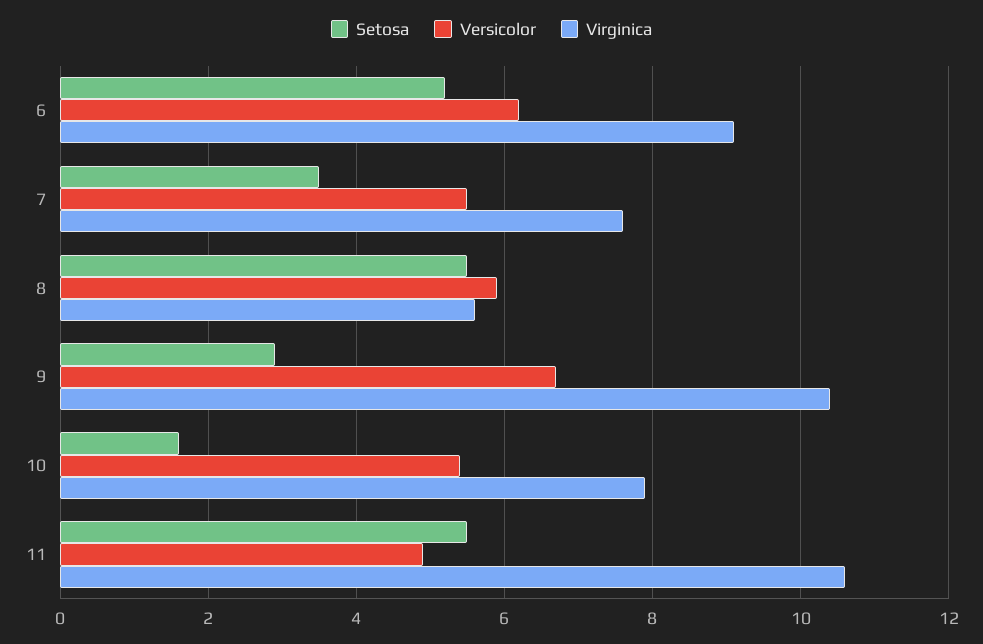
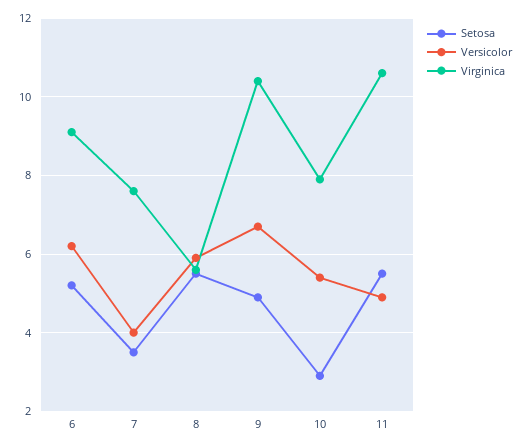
  {
    "Setosa": {
      "6": 5,
      "7": 3.5,
      "8": 5.5,
-     "9": 3,
+     "9": 5,
-     "10": 1.5,
+     "10": 3,
      "11": 5.5
    },
    "Versicolor": {
      "6": 6,
-     "7": 5.5,
+     "7": 4,
      "8": 6,
      "9": 6.5,
      "10": 5.5,
      "11": 5
    },
    "Virginica": {
      "6": 9,
      "7": 7.5,
      "8": 5.5,
      "9": 10.5,
      "10": 8,
      "11": 10.5
    }
  }

